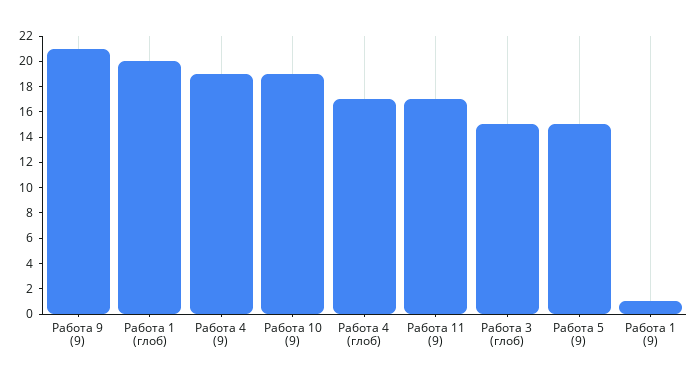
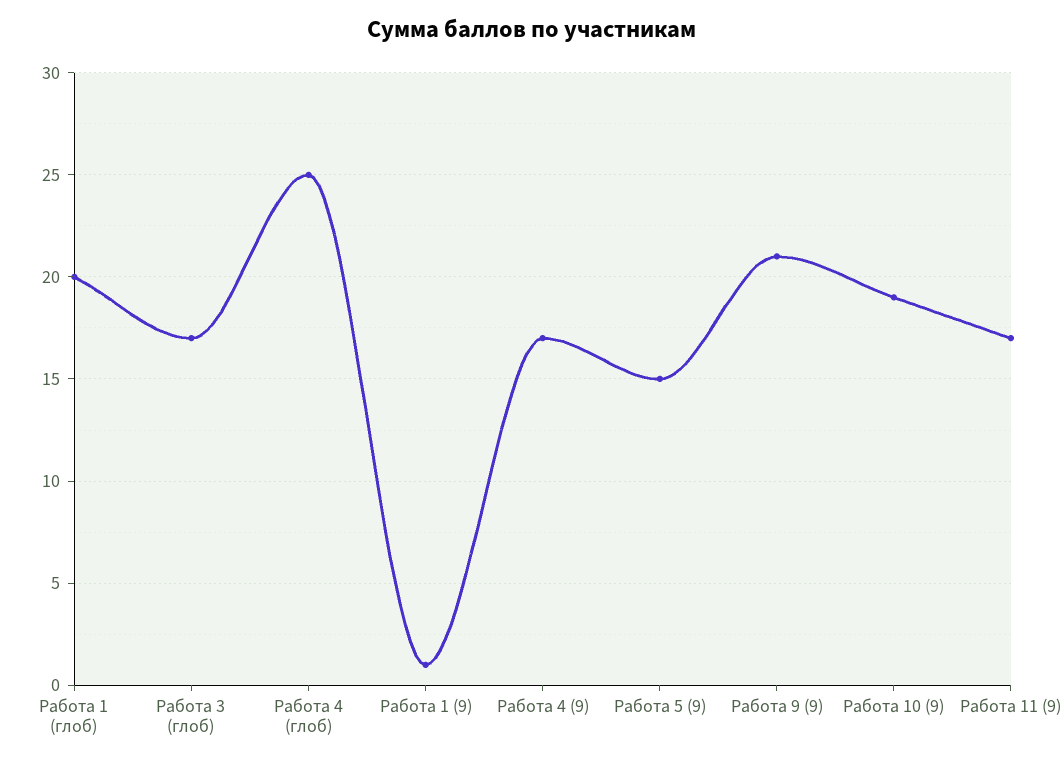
  {
    "Работа 9 (9)": 21,
    "Работа 1 (глоб)": 20,
-   "Работа 4 (9)": 19,
+   "Работа 4 (9)": 17,
    "Работа 10 (9)": 19,
-   "Работа 4 (глоб)": 17,
+   "Работа 4 (глоб)": 25,
    "Работа 11 (9)": 17,
-   "Работа 3 (глоб)": 15,
+   "Работа 3 (глоб)": 17,
    "Работа 5 (9)": 15,
    "Работа 1 (9)": 1
  }

